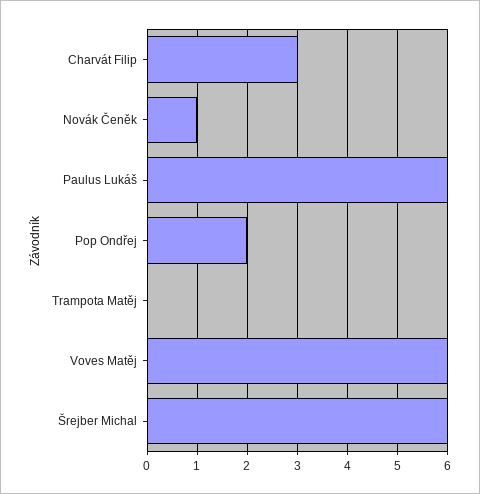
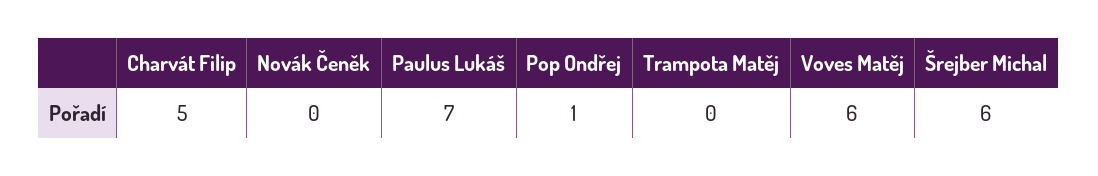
  {
-   "Charvát Filip": 3,
+   "Charvát Filip": 5,
-   "Novák Čeněk": 1,
+   "Novák Čeněk": 0,
-   "Paulus Lukáš": 6,
+   "Paulus Lukáš": 7,
-   "Pop Ondřej": 2,
+   "Pop Ondřej": 1,
    "Trampota Matěj": 0,
    "Voves Matěj": 6,
    "Šrejber Michal": 6
  }

